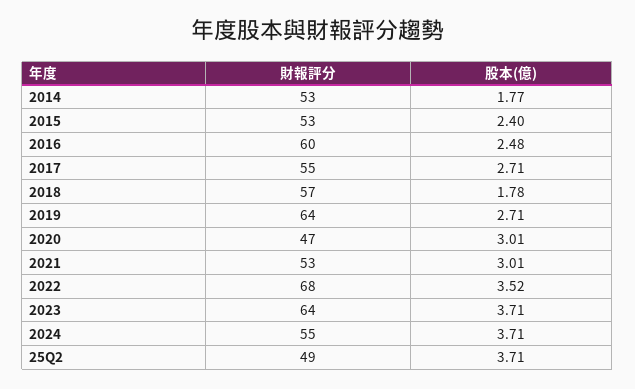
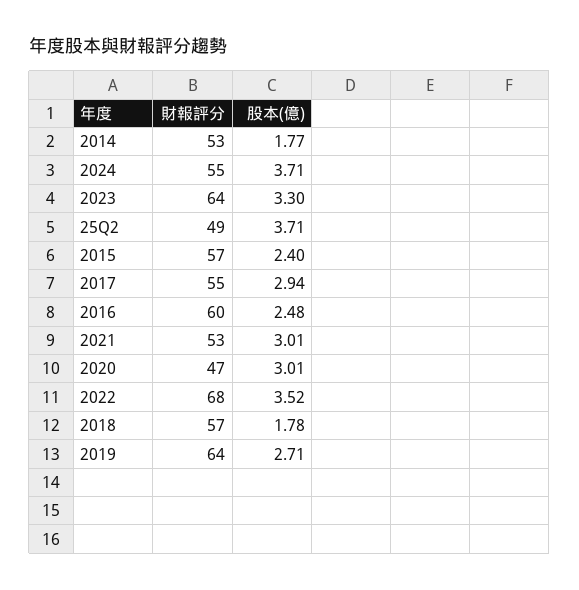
  {
    "財報評分": {
      "2014": 53,
-     "2015": 53,
+     "2015": 57,
      "2016": 60,
      "2017": 55,
      "2018": 57,
      "2019": 64,
      "2020": 47,
      "2021": 53,
      "2022": 68,
      "2023": 64,
      "2024": 55,
      "25Q2": 49
    },
    "股本(億)": {
      "2014": 1.77,
      "2015": 2.4,
      "2016": 2.48,
-     "2017": 2.71,
+     "2017": 2.94,
      "2018": 1.78,
      "2019": 2.71,
      "2020": 3.01,
      "2021": 3.01,
      "2022": 3.52,
-     "2023": 3.71,
+     "2023": 3.3,
      "2024": 3.71,
      "25Q2": 3.71
    }
  }

